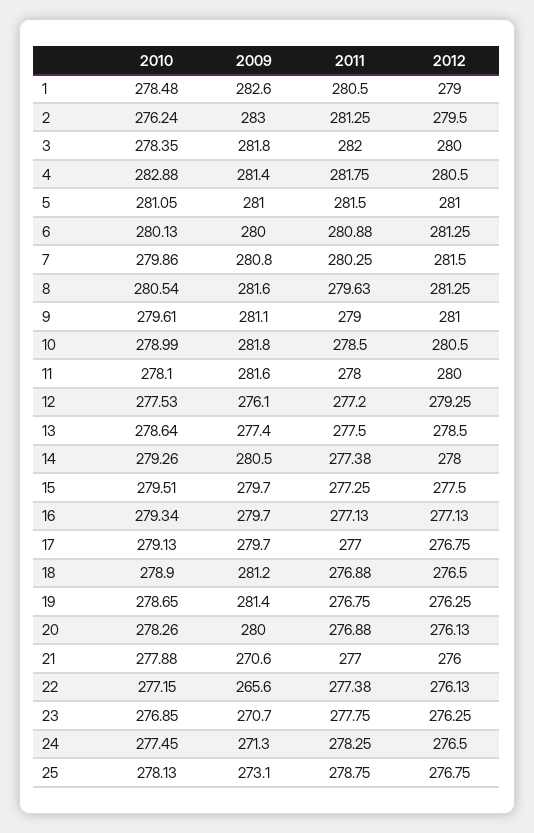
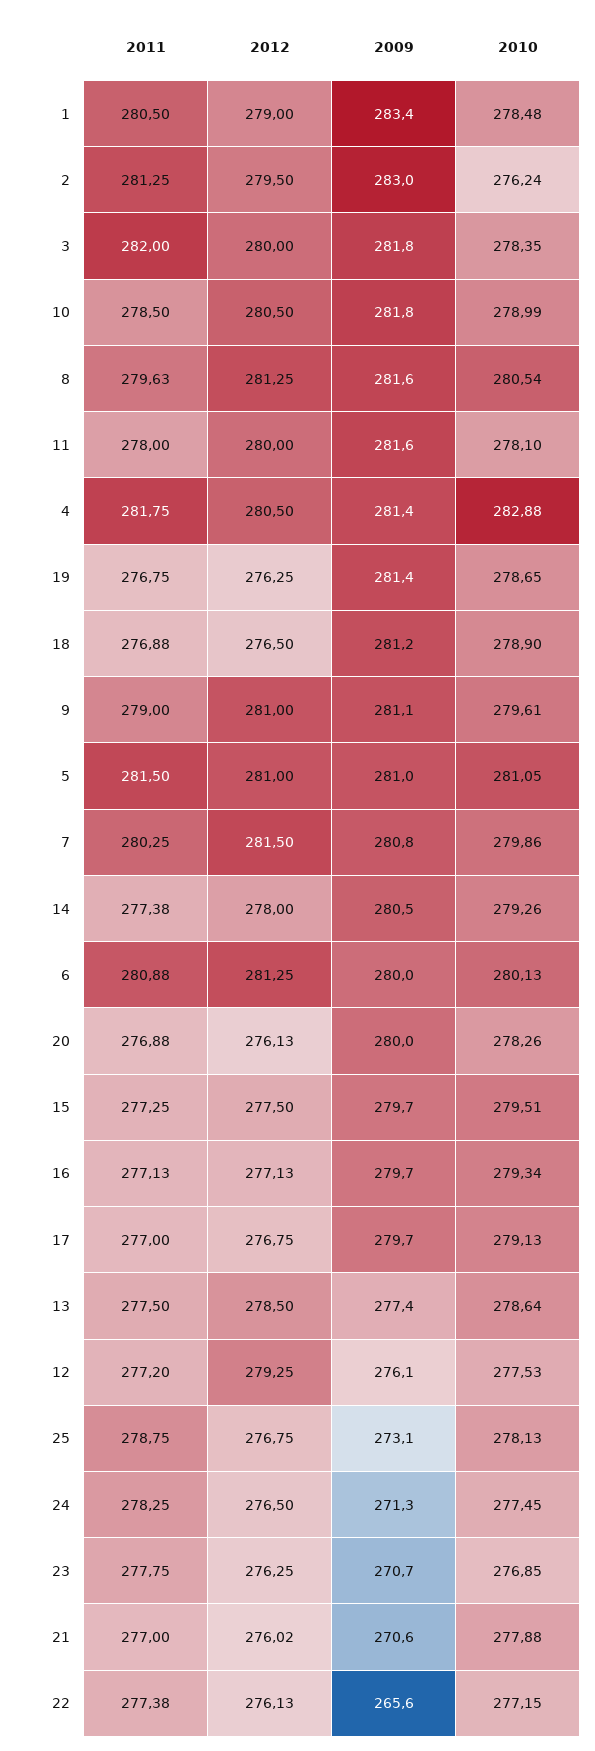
  {
    "2010": {
      "1": 278.48,
      "2": 276.24,
      "3": 278.35,
      "4": 282.88,
      "5": 281.05,
      "6": 280.13,
      "7": 279.86,
      "8": 280.54,
      "9": 279.61,
      "10": 278.99,
      "11": 278.1,
      "12": 277.53,
      "13": 278.64,
      "14": 279.26,
      "15": 279.51,
      "16": 279.34,
      "17": 279.13,
      "18": 278.9,
      "19": 278.65,
      "20": 278.26,
      "21": 277.88,
      "22": 277.15,
      "23": 276.85,
      "24": 277.45,
      "25": 278.13
    },
    "2009": {
-     "1": 282.6,
+     "1": 283.4,
      "2": 283,
      "3": 281.8,
      "4": 281.4,
      "5": 281,
      "6": 280,
      "7": 280.8,
      "8": 281.6,
      "9": 281.1,
      "10": 281.8,
      "11": 281.6,
      "12": 276.1,
      "13": 277.4,
      "14": 280.5,
      "15": 279.7,
      "16": 279.7,
      "17": 279.7,
      "18": 281.2,
      "19": 281.4,
      "20": 280,
      "21": 270.6,
      "22": 265.6,
      "23": 270.7,
      "24": 271.3,
      "25": 273.1
    },
    "2011": {
      "1": 280.5,
      "2": 281.25,
      "3": 282,
      "4": 281.75,
      "5": 281.5,
      "6": 280.88,
      "7": 280.25,
      "8": 279.63,
      "9": 279,
      "10": 278.5,
      "11": 278,
      "12": 277.2,
      "13": 277.5,
      "14": 277.38,
      "15": 277.25,
      "16": 277.13,
      "17": 277,
      "18": 276.88,
      "19": 276.75,
      "20": 276.88,
      "21": 277,
      "22": 277.38,
      "23": 277.75,
      "24": 278.25,
      "25": 278.75
    },
    "2012": {
      "1": 279,
      "2": 279.5,
      "3": 280,
      "4": 280.5,
      "5": 281,
      "6": 281.25,
      "7": 281.5,
      "8": 281.25,
      "9": 281,
      "10": 280.5,
      "11": 280,
      "12": 279.25,
      "13": 278.5,
      "14": 278,
      "15": 277.5,
      "16": 277.13,
      "17": 276.75,
      "18": 276.5,
      "19": 276.25,
      "20": 276.13,
-     "21": 276,
+     "21": 276.02,
      "22": 276.13,
      "23": 276.25,
      "24": 276.5,
      "25": 276.75
    }
  }

